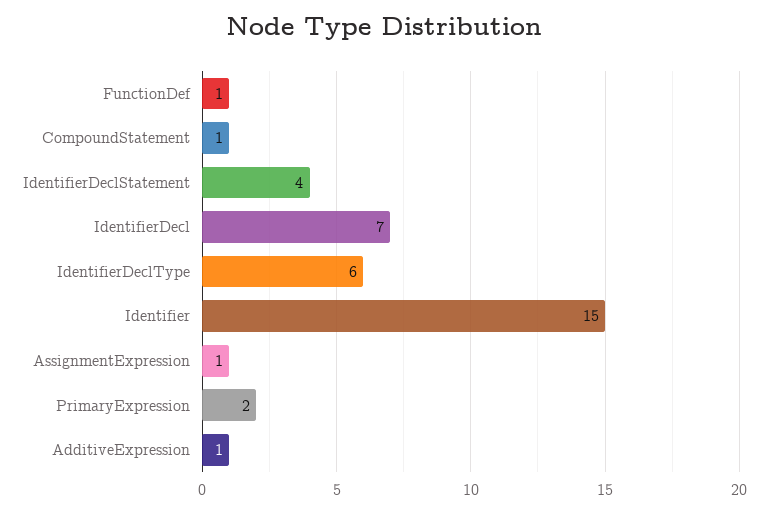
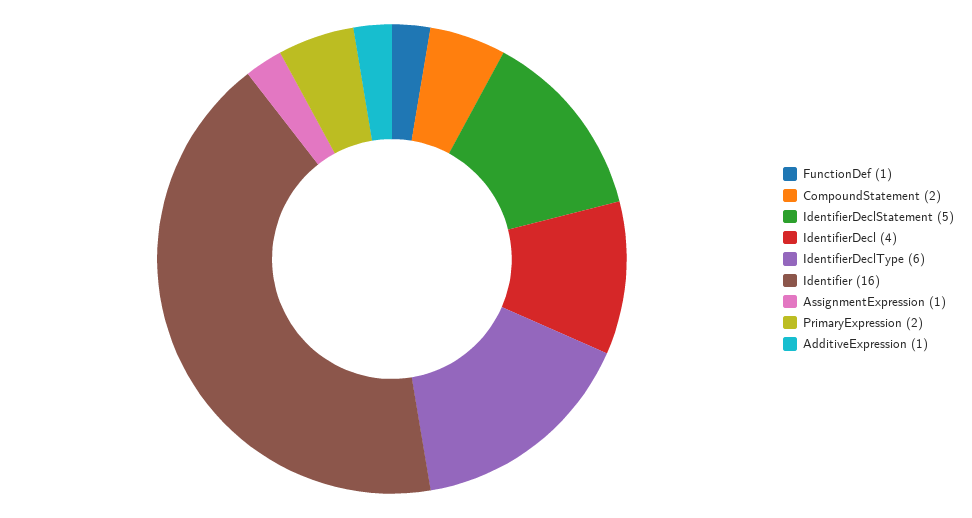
  {
    "FunctionDef": 1,
-   "CompoundStatement": 1,
+   "CompoundStatement": 2,
-   "IdentifierDeclStatement": 4,
+   "IdentifierDeclStatement": 5,
-   "IdentifierDecl": 7,
+   "IdentifierDecl": 4,
    "IdentifierDeclType": 6,
-   "Identifier": 15,
+   "Identifier": 16,
    "AssignmentExpression": 1,
    "PrimaryExpression": 2,
    "AdditiveExpression": 1
  }

